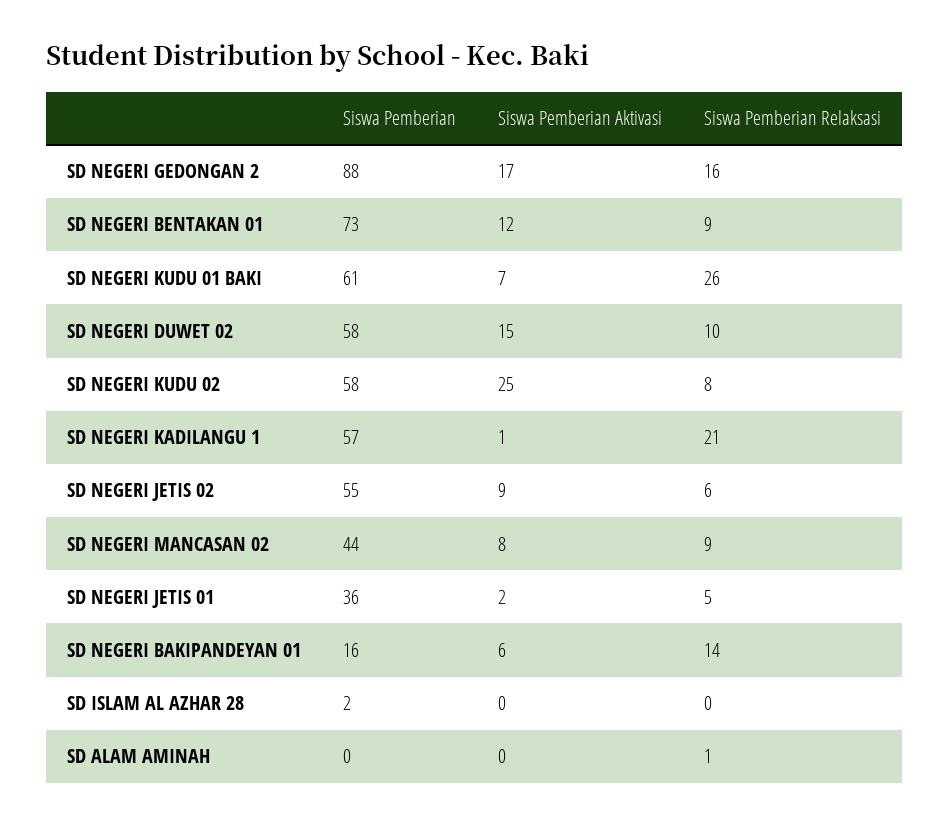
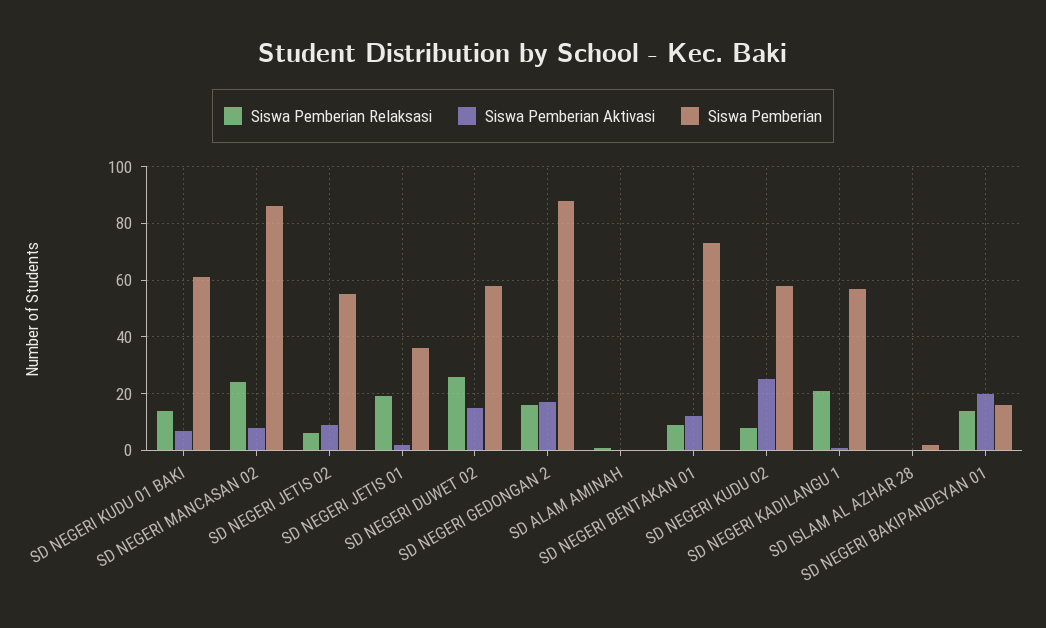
  {
    "Siswa Pemberian": {
      "SD NEGERI GEDONGAN 2": 88,
      "SD NEGERI BENTAKAN 01": 73,
      "SD NEGERI KUDU 01 BAKI": 61,
      "SD NEGERI DUWET 02": 58,
      "SD NEGERI KUDU 02": 58,
      "SD NEGERI KADILANGU 1": 57,
      "SD NEGERI JETIS 02": 55,
-     "SD NEGERI MANCASAN 02": 44,
+     "SD NEGERI MANCASAN 02": 85,
      "SD NEGERI JETIS 01": 36,
      "SD NEGERI BAKIPANDEYAN 01": 16,
      "SD ISLAM AL AZHAR 28": 2,
      "SD ALAM AMINAH": 0
    },
    "Siswa Pemberian Aktivasi": {
      "SD NEGERI GEDONGAN 2": 17,
      "SD NEGERI BENTAKAN 01": 12,
      "SD NEGERI KUDU 01 BAKI": 7,
      "SD NEGERI DUWET 02": 15,
      "SD NEGERI KUDU 02": 25,
      "SD NEGERI KADILANGU 1": 1,
      "SD NEGERI JETIS 02": 9,
      "SD NEGERI MANCASAN 02": 8,
      "SD NEGERI JETIS 01": 2,
-     "SD NEGERI BAKIPANDEYAN 01": 6,
+     "SD NEGERI BAKIPANDEYAN 01": 20,
      "SD ISLAM AL AZHAR 28": 0,
      "SD ALAM AMINAH": 0
    },
    "Siswa Pemberian Relaksasi": {
      "SD NEGERI GEDONGAN 2": 16,
      "SD NEGERI BENTAKAN 01": 9,
-     "SD NEGERI KUDU 01 BAKI": 26,
+     "SD NEGERI KUDU 01 BAKI": 15,
-     "SD NEGERI DUWET 02": 10,
+     "SD NEGERI DUWET 02": 25,
      "SD NEGERI KUDU 02": 8,
      "SD NEGERI KADILANGU 1": 21,
      "SD NEGERI JETIS 02": 6,
-     "SD NEGERI MANCASAN 02": 9,
+     "SD NEGERI MANCASAN 02": 25,
-     "SD NEGERI JETIS 01": 5,
+     "SD NEGERI JETIS 01": 20,
      "SD NEGERI BAKIPANDEYAN 01": 14,
      "SD ISLAM AL AZHAR 28": 0,
      "SD ALAM AMINAH": 1
    }
  }

